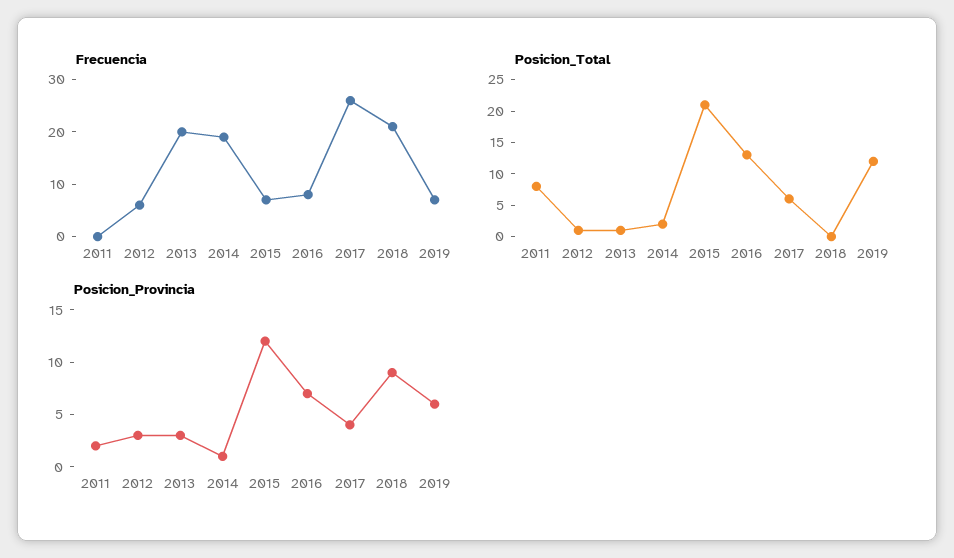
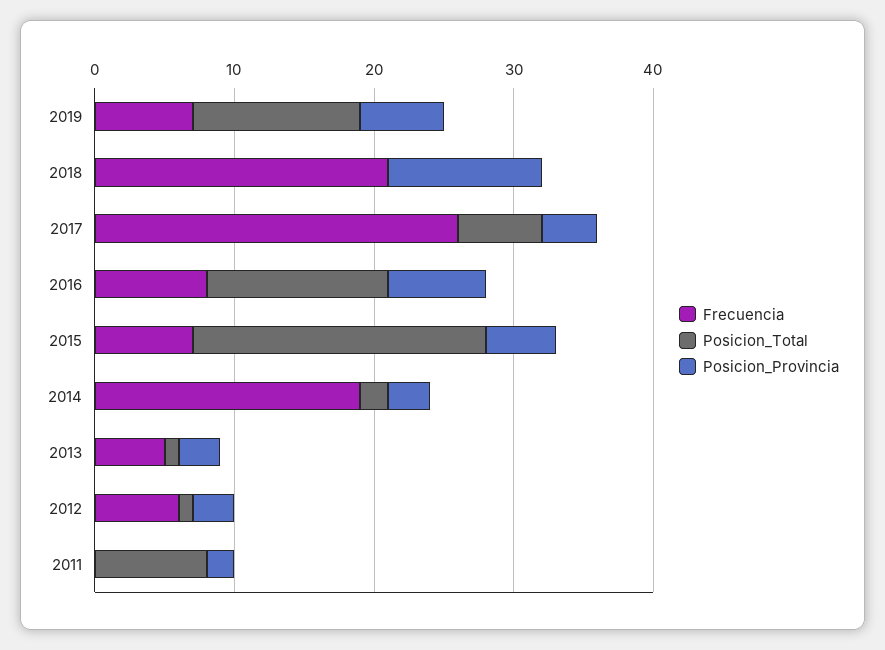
  {
    "Frecuencia": {
      "2011": 0,
      "2012": 6,
-     "2013": 20,
+     "2013": 5,
      "2014": 19,
      "2015": 7,
      "2016": 8,
      "2017": 26,
      "2018": 21,
      "2019": 7
    },
    "Posicion_Total": {
      "2011": 8,
      "2012": 1,
      "2013": 1,
      "2014": 2,
      "2015": 21,
      "2016": 13,
      "2017": 6,
      "2018": 0,
      "2019": 12
    },
    "Posicion_Provincia": {
      "2011": 2,
      "2012": 3,
      "2013": 3,
-     "2014": 1,
+     "2014": 3,
-     "2015": 12,
+     "2015": 5,
      "2016": 7,
      "2017": 4,
-     "2018": 9,
+     "2018": 11,
      "2019": 6
    }
  }

